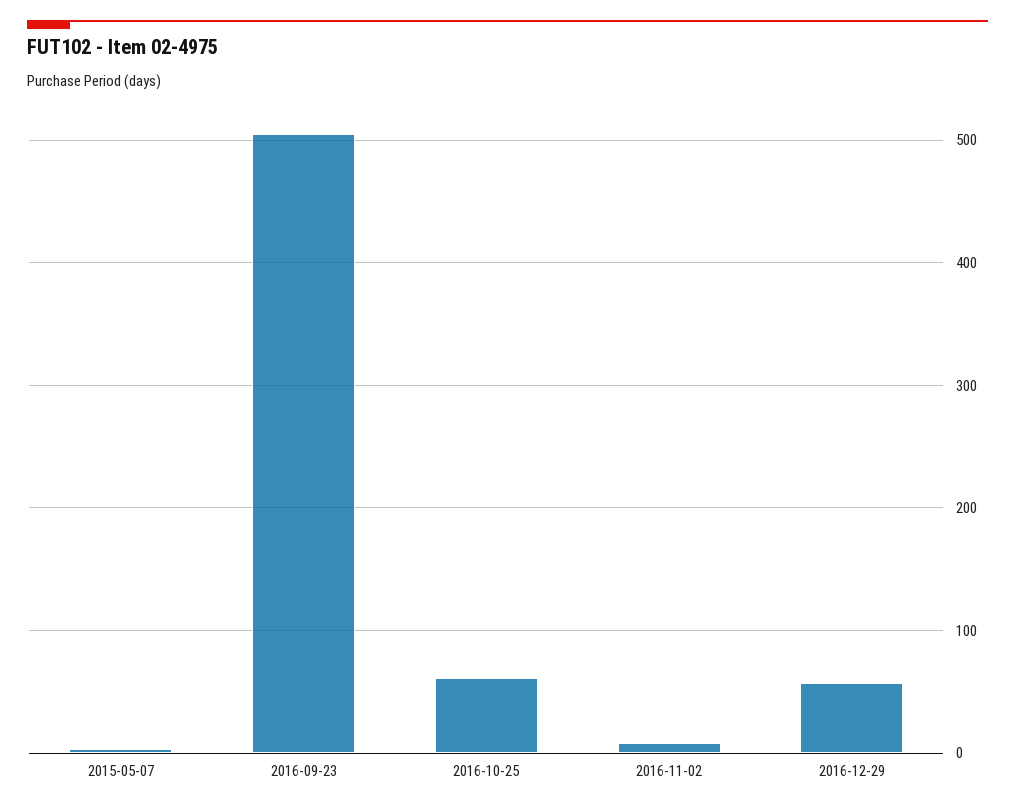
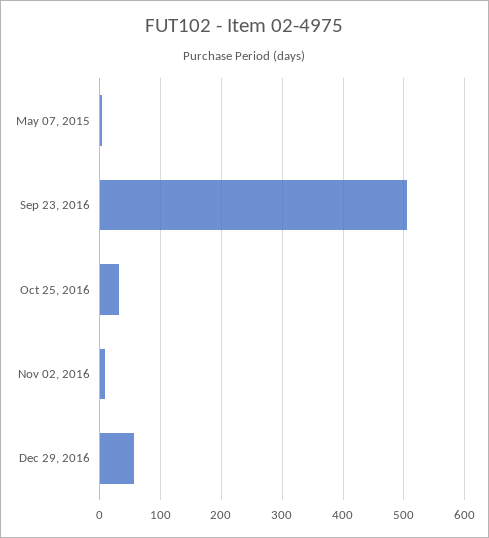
  {
    "2015-05-07": 0,
    "2016-09-23": 510,
-   "2016-10-25": 60,
+   "2016-10-25": 30,
    "2016-11-02": 10,
    "2016-12-29": 60
  }

